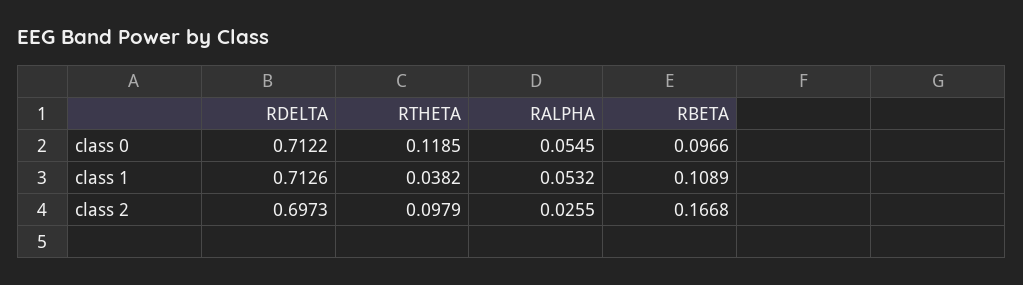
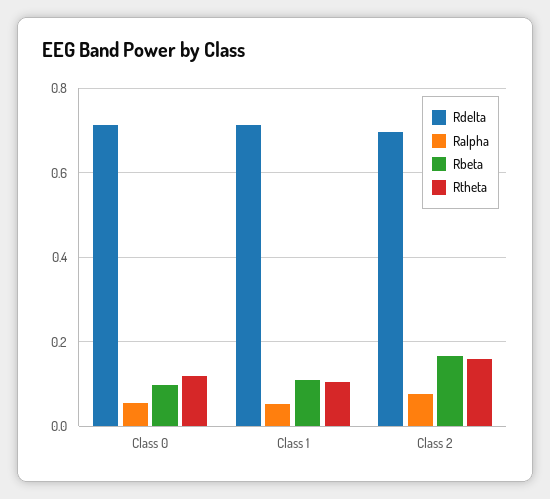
  {
    "RDELTA": {
      "class 0": 0.7122,
      "class 1": 0.7126,
      "class 2": 0.6973
    },
    "RTHETA": {
      "class 0": 0.1185,
-     "class 1": 0.0382,
+     "class 1": 0.1,
-     "class 2": 0.0979
+     "class 2": 0.16
    },
    "RALPHA": {
      "class 0": 0.0545,
      "class 1": 0.0532,
-     "class 2": 0.0255
+     "class 2": 0.08
    },
    "RBETA": {
      "class 0": 0.0966,
      "class 1": 0.1089,
      "class 2": 0.1668
    }
  }

